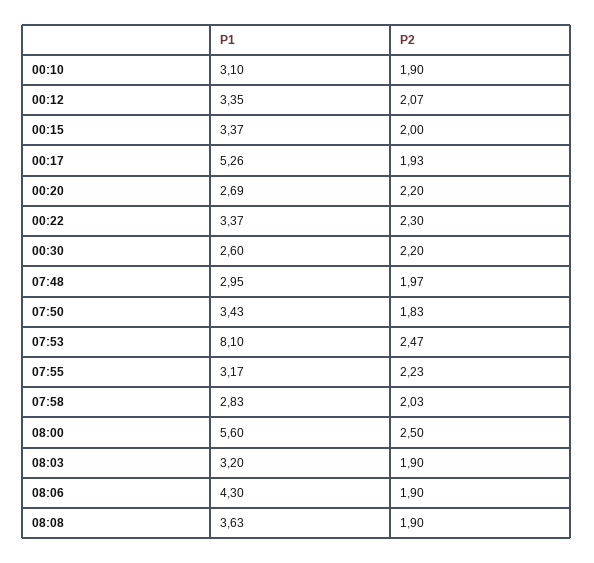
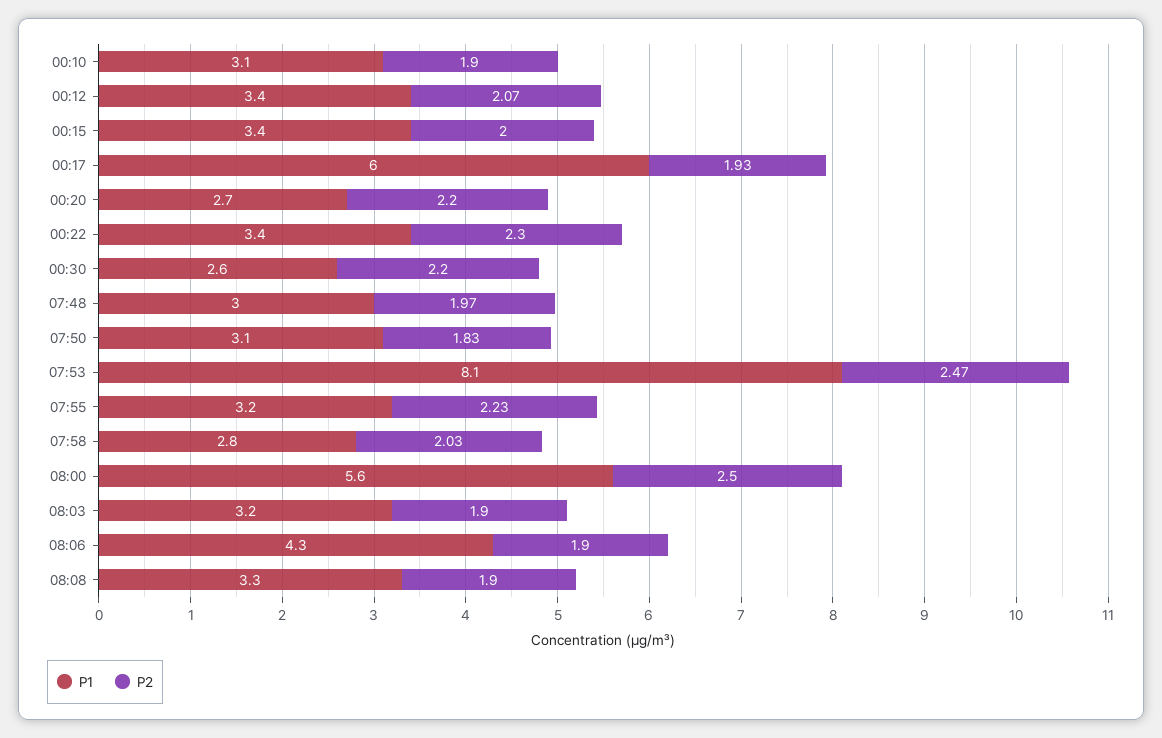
  {
    "P1": {
      "00:10": 3.1,
      "00:12": 3.35,
      "00:15": 3.37,
-     "00:17": 5.26,
+     "00:17": 6,
      "00:20": 2.69,
      "00:22": 3.37,
      "00:30": 2.6,
      "07:48": 2.95,
-     "07:50": 3.43,
+     "07:50": 3.1,
      "07:53": 8.1,
      "07:55": 3.17,
      "07:58": 2.83,
      "08:00": 5.6,
      "08:03": 3.2,
      "08:06": 4.3,
-     "08:08": 3.63
+     "08:08": 3.3
    },
    "P2": {
      "00:10": 1.9,
      "00:12": 2.07,
      "00:15": 2,
      "00:17": 1.93,
      "00:20": 2.2,
      "00:22": 2.3,
      "00:30": 2.2,
      "07:48": 1.97,
      "07:50": 1.83,
      "07:53": 2.47,
      "07:55": 2.23,
      "07:58": 2.03,
      "08:00": 2.5,
      "08:03": 1.9,
      "08:06": 1.9,
      "08:08": 1.9
    }
  }

